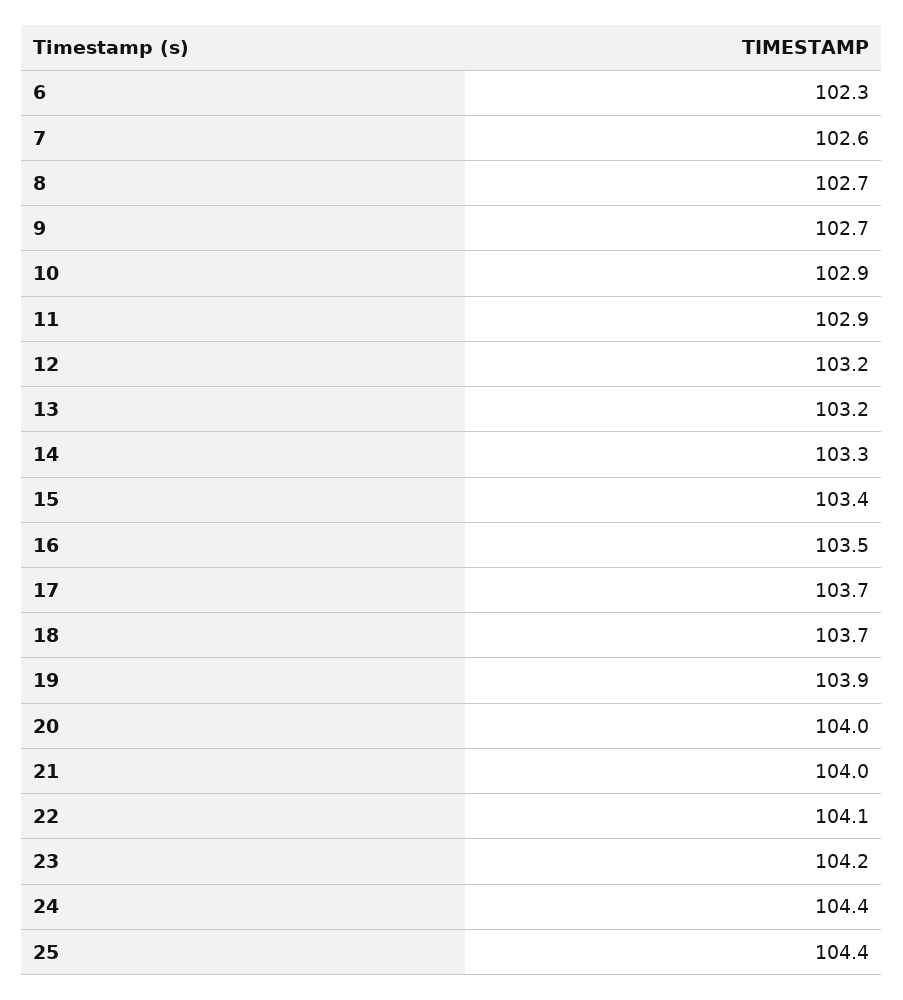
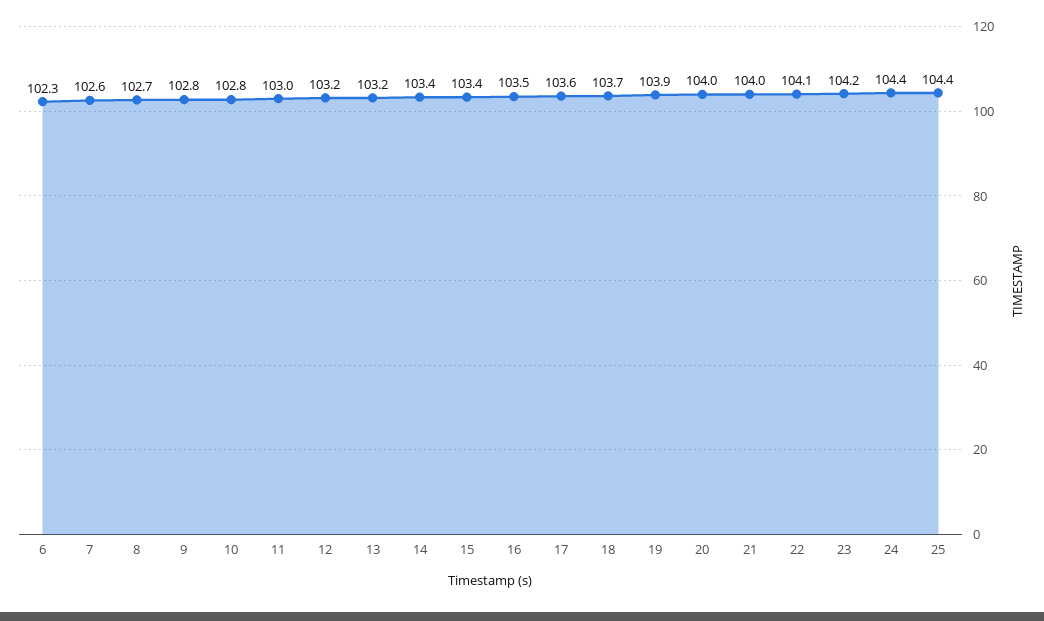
  {
    "6": 102.3,
    "7": 102.6,
    "8": 102.7,
-   "9": 102.7,
+   "9": 102.8,
-   "10": 102.9,
+   "10": 102.8,
-   "11": 102.9,
+   "11": 103,
    "12": 103.2,
    "13": 103.2,
-   "14": 103.3,
+   "14": 103.4,
    "15": 103.4,
    "16": 103.5,
-   "17": 103.7,
+   "17": 103.6,
    "18": 103.7,
    "19": 103.9,
    "20": 104,
    "21": 104,
    "22": 104.1,
    "23": 104.2,
    "24": 104.4,
    "25": 104.4
  }

